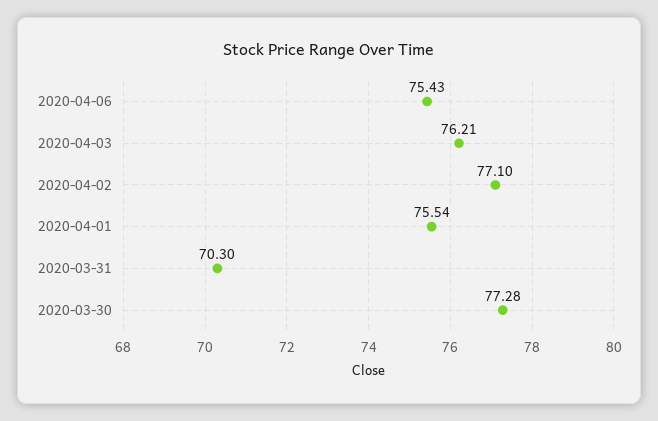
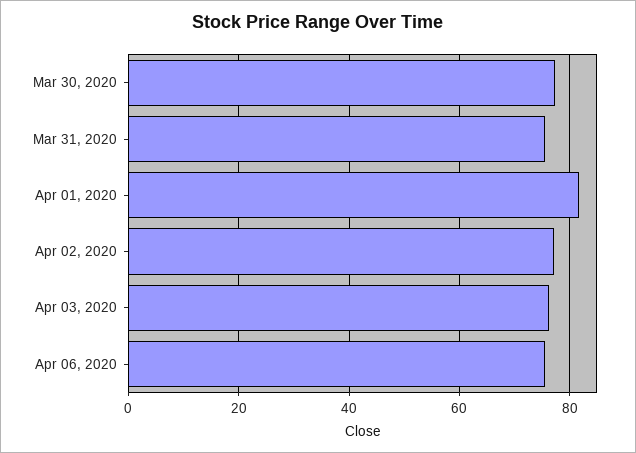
  {
    "2020-04-06": 75.43,
    "2020-04-03": 76.21,
    "2020-04-02": 77.1,
-   "2020-04-01": 75.54,
+   "2020-04-01": 82,
-   "2020-03-31": 70.3,
+   "2020-03-31": 76,
    "2020-03-30": 77.28
  }

